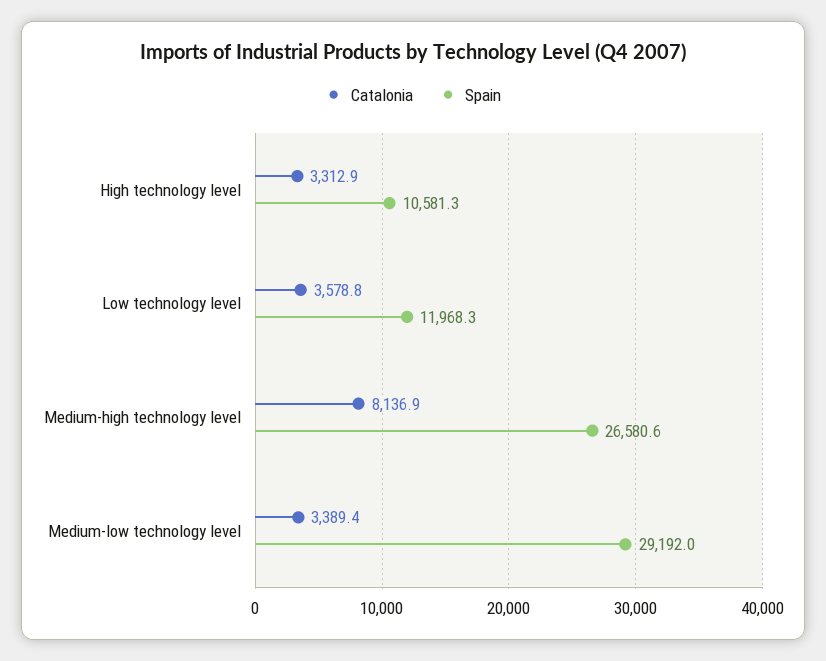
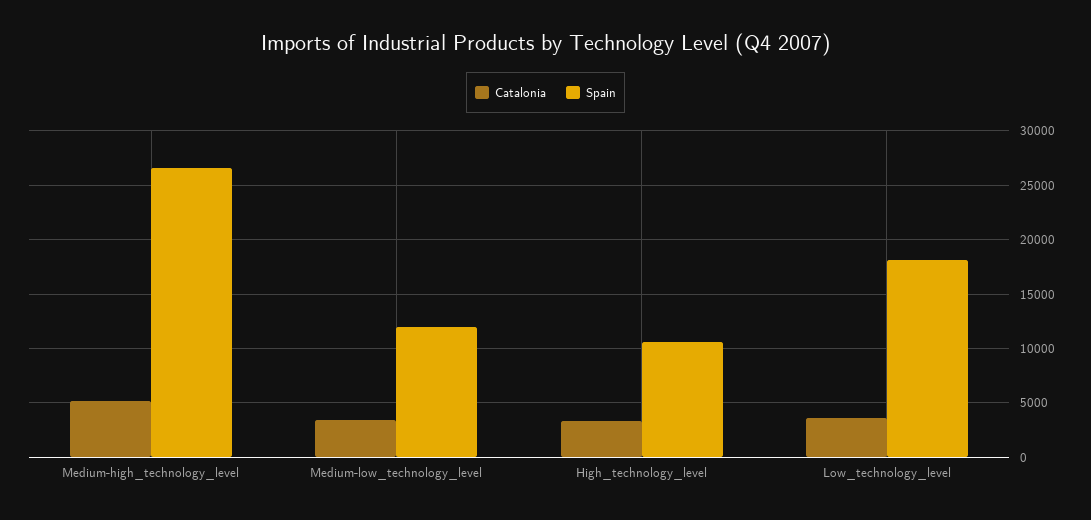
  {
    "Catalonia": {
      "High technology level": 3312.9,
      "Low technology level": 3578.8,
-     "Medium-high technology level": 8136.9,
+     "Medium-high technology level": 5000,
      "Medium-low technology level": 3389.4
    },
    "Spain": {
      "High technology level": 10581.3,
-     "Low technology level": 11968.3,
+     "Low technology level": 18000,
      "Medium-high technology level": 26580.6,
-     "Medium-low technology level": 29192
+     "Medium-low technology level": 12000
    }
  }

